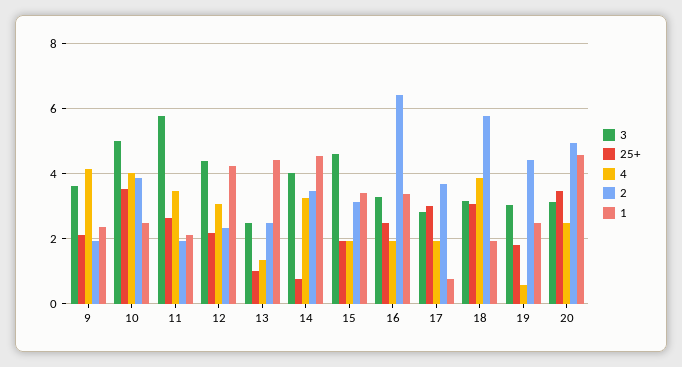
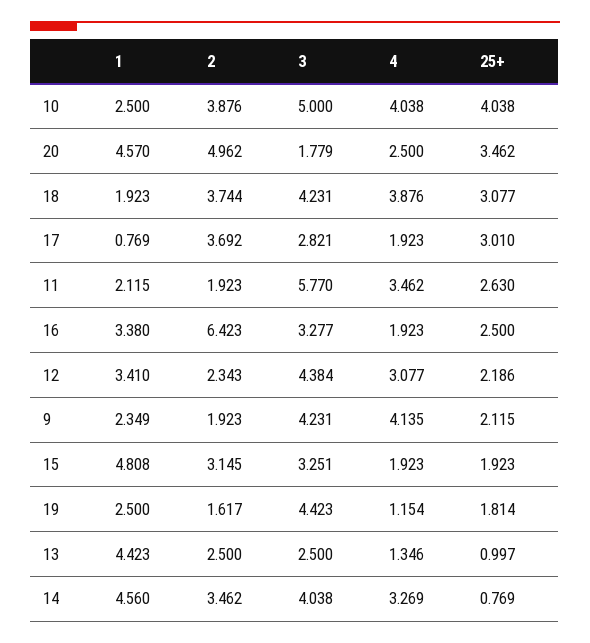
  {
    "3": {
-     "9": 3.6,
+     "9": 4.231,
      "10": 5,
      "11": 5.77,
      "12": 4.384,
      "13": 2.5,
      "14": 4.038,
-     "15": 4.6,
+     "15": 3.251,
      "16": 3.277,
      "17": 2.821,
-     "18": 3.2,
+     "18": 4.231,
-     "19": 3,
+     "19": 4.423,
-     "20": 3.2
+     "20": 1.779
    },
    "25+": {
      "9": 2.115,
-     "10": 3.6,
+     "10": 4.038,
      "11": 2.63,
      "12": 2.186,
      "13": 0.997,
      "14": 0.769,
      "15": 1.923,
      "16": 2.5,
      "17": 3.01,
      "18": 3.077,
      "19": 1.814,
      "20": 3.462
    },
    "4": {
      "9": 4.135,
      "10": 4.038,
      "11": 3.462,
      "12": 3.077,
      "13": 1.346,
      "14": 3.269,
      "15": 1.923,
      "16": 1.923,
      "17": 1.923,
      "18": 3.876,
-     "19": 0.6,
+     "19": 1.154,
      "20": 2.5
    },
    "2": {
      "9": 1.923,
      "10": 3.876,
      "11": 1.923,
      "12": 2.343,
      "13": 2.5,
      "14": 3.462,
      "15": 3.145,
      "16": 6.423,
      "17": 3.692,
-     "18": 5.8,
+     "18": 3.744,
-     "19": 4.4,
+     "19": 1.617,
      "20": 4.962
    },
    "1": {
      "9": 2.349,
      "10": 2.5,
      "11": 2.115,
-     "12": 4.2,
+     "12": 3.41,
      "13": 4.423,
      "14": 4.56,
-     "15": 3.4,
+     "15": 4.808,
      "16": 3.38,
      "17": 0.769,
      "18": 1.923,
      "19": 2.5,
      "20": 4.57
    }
  }

